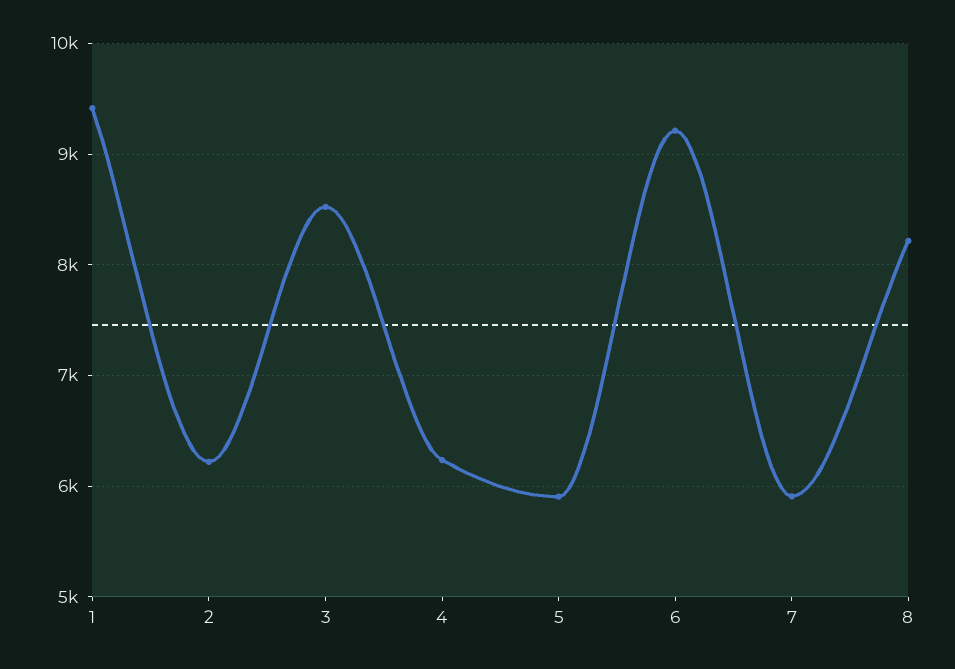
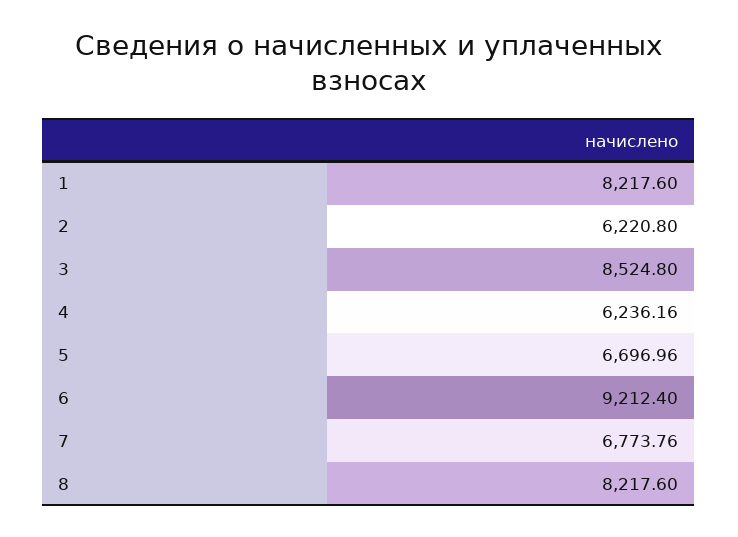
  {
-   "1": 9400,
+   "1": 8217.6,
    "2": 6220.8,
    "3": 8524.8,
    "4": 6236.16,
-   "5": 5900,
+   "5": 6696.96,
    "6": 9212.4,
-   "7": 5900,
+   "7": 6773.76,
    "8": 8217.6
  }

